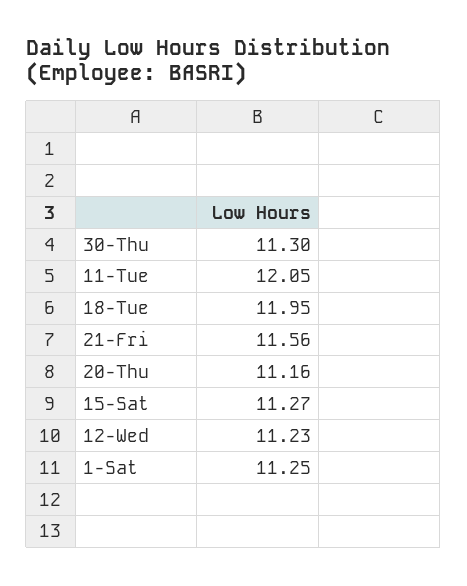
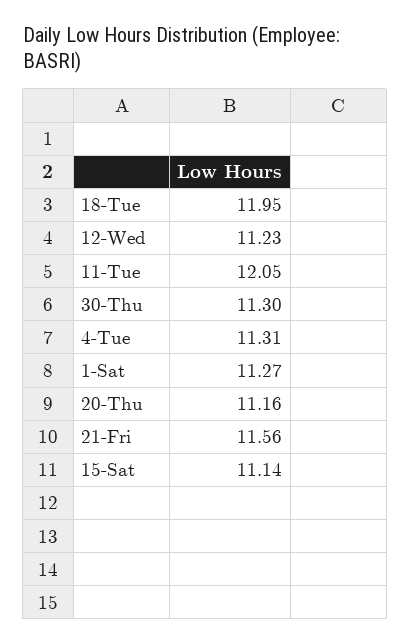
  {
    "30-Thu": 11.3,
    "11-Tue": 12.05,
    "18-Tue": 11.95,
    "21-Fri": 11.56,
    "20-Thu": 11.16,
-   "15-Sat": 11.27,
+   "15-Sat": 11.14,
    "12-Wed": 11.23,
-   "1-Sat": 11.25
+   "1-Sat": 11.27,
+   "4-Tue": 11.31
  }

